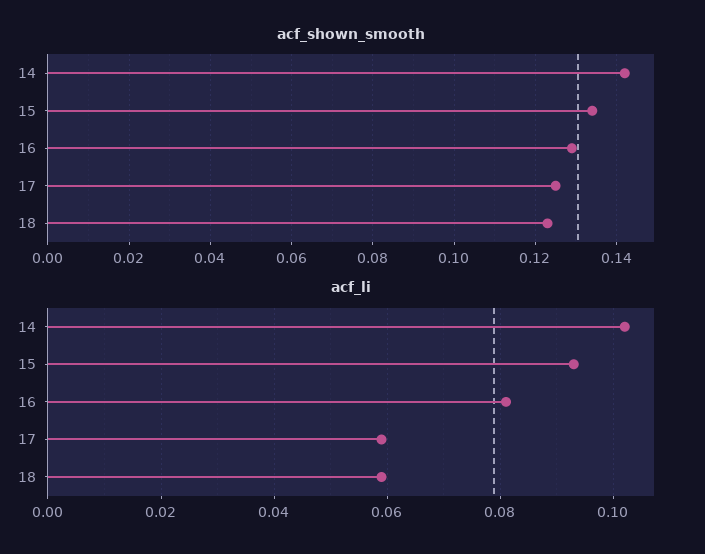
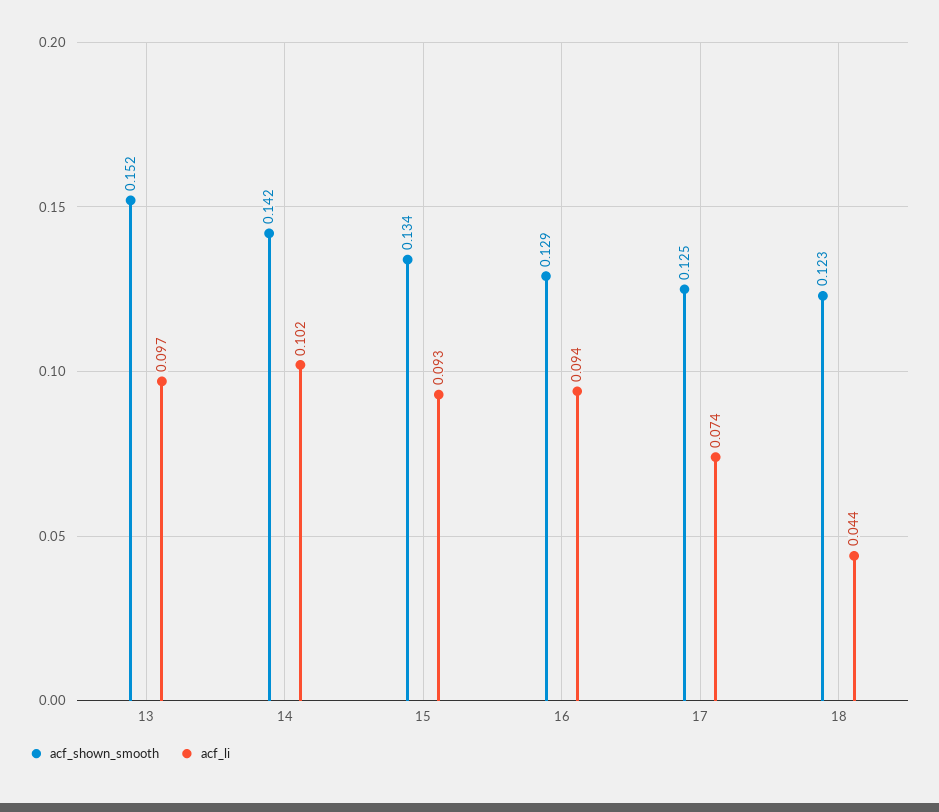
  {
    "acf_shown_smooth": {
      "14": 0.142,
      "15": 0.134,
      "16": 0.129,
      "17": 0.125,
-     "18": 0.123
+     "18": 0.123,
+     "13": 0.152
    },
    "acf_li": {
      "14": 0.102,
      "15": 0.093,
-     "16": 0.08,
+     "16": 0.094,
-     "17": 0.06,
+     "17": 0.074,
-     "18": 0.06
+     "18": 0.044,
+     "13": 0.097
    }
  }

